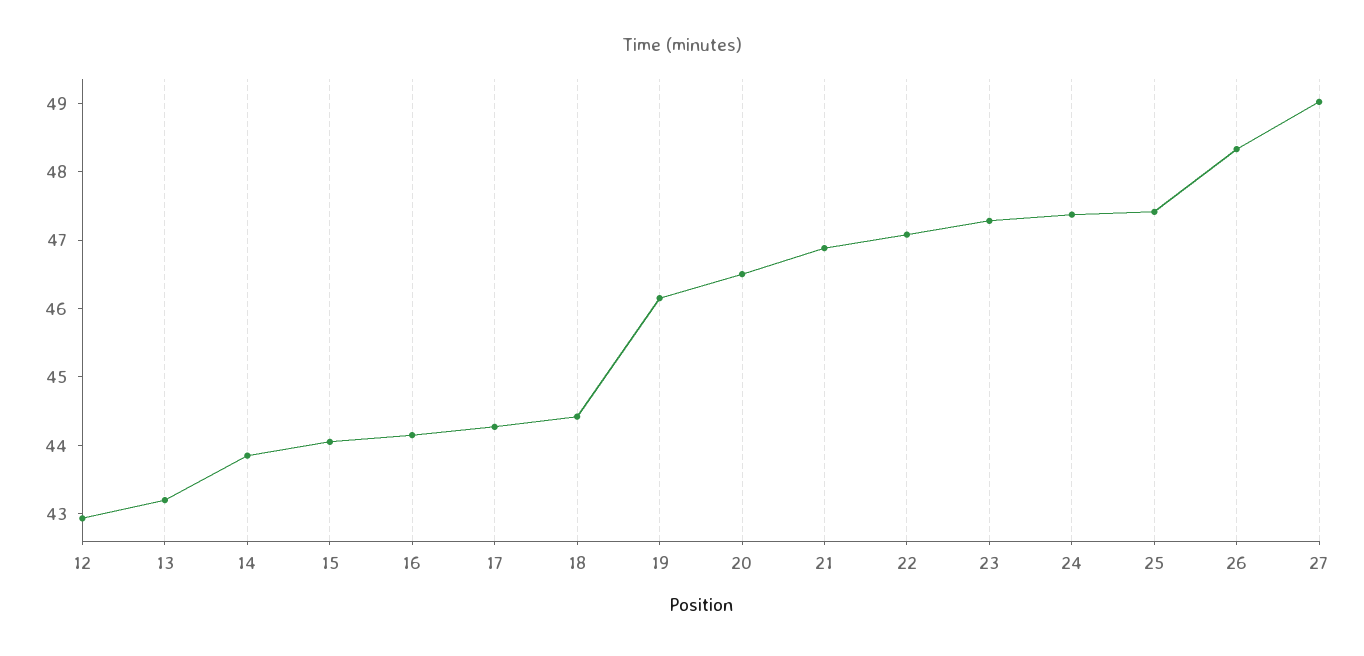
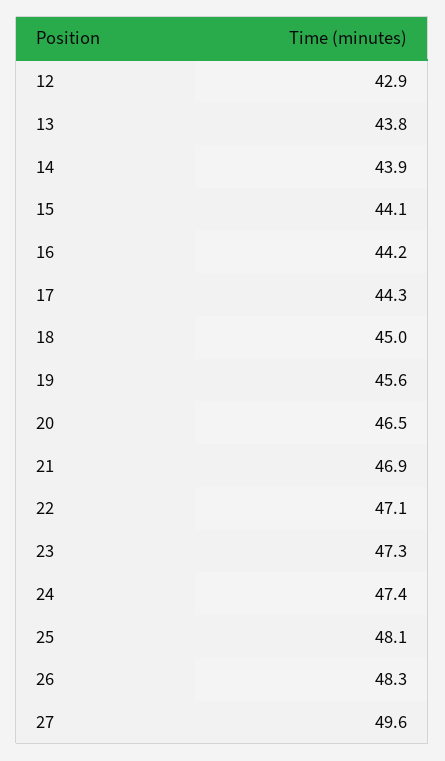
  {
    "12": 42.9,
-   "13": 43.2,
+   "13": 43.8,
    "14": 43.9,
    "15": 44.1,
    "16": 44.2,
    "17": 44.3,
-   "18": 44.4,
+   "18": 45,
-   "19": 46.2,
+   "19": 45.6,
    "20": 46.5,
    "21": 46.9,
    "22": 47.1,
    "23": 47.3,
    "24": 47.4,
-   "25": 47.4,
+   "25": 48.1,
    "26": 48.3,
-   "27": 49
+   "27": 49.6
  }

